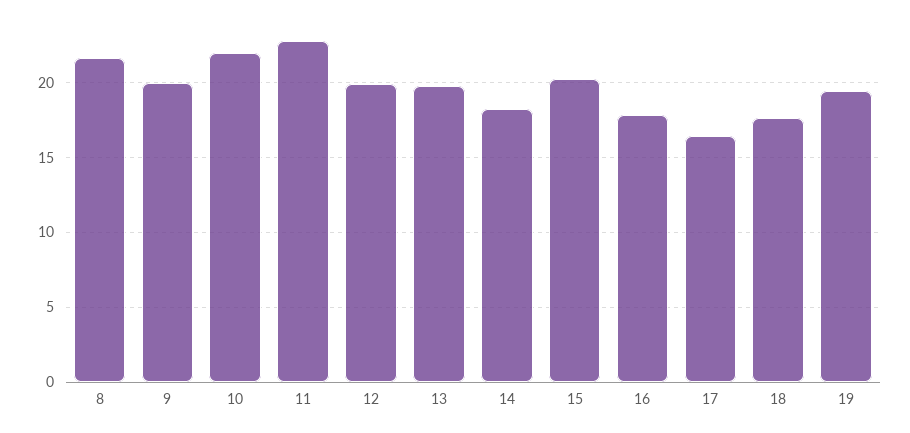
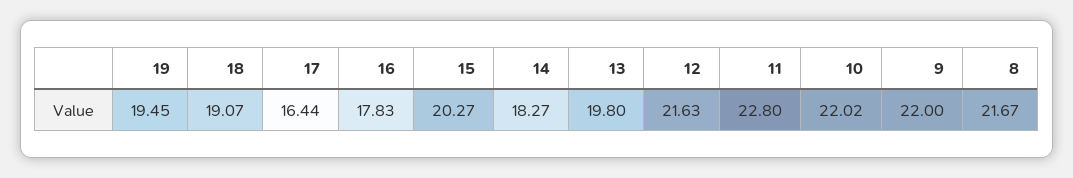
  {
    "8": 21.67,
-   "9": 20,
+   "9": 22,
    "10": 22.02,
    "11": 22.8,
-   "12": 20,
+   "12": 21.63,
    "13": 19.8,
    "14": 18.27,
    "15": 20.27,
    "16": 17.83,
    "17": 16.44,
-   "18": 17.5,
+   "18": 19.07,
    "19": 19.45
  }

